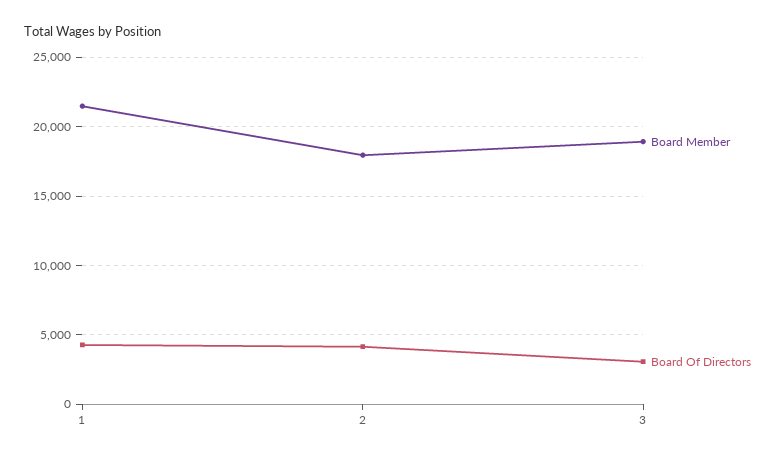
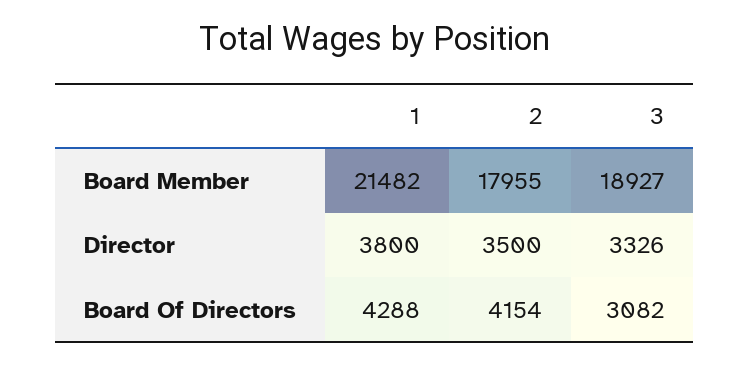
  {
    "Board Member": {
      "1": 21482,
      "2": 17955,
      "3": 18927
    },
    "Board Of Directors": {
      "1": 4288,
      "2": 4154,
      "3": 3082
-   }
+   },
+   "Director": {
+     "1": 3800,
+     "2": 3500,
+     "3": 3326
+   }
  }

